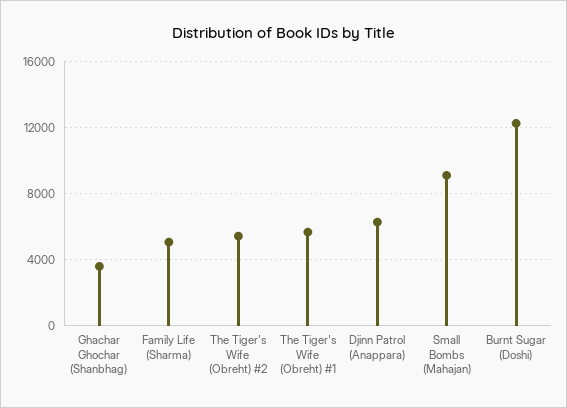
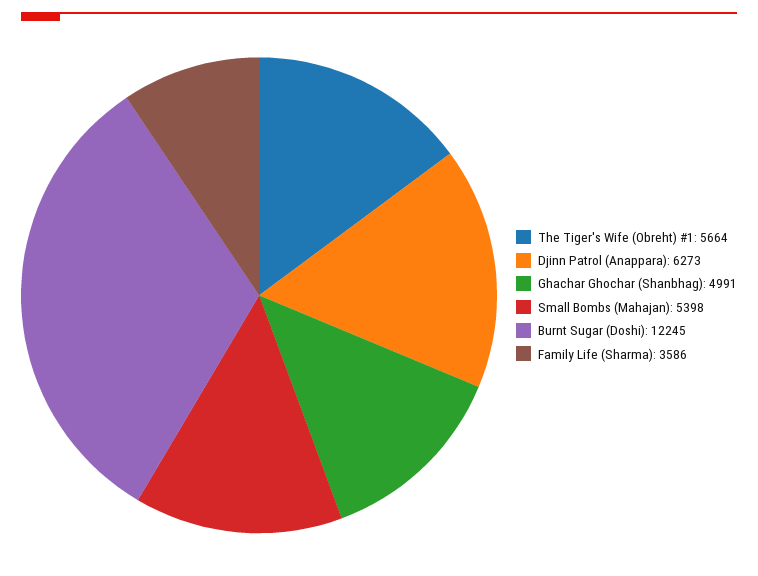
  {
-   "Ghachar Ghochar (Shanbhag)": 3500,
+   "Ghachar Ghochar (Shanbhag)": 4991,
-   "Family Life (Sharma)": 5000,
+   "Family Life (Sharma)": 3586,
-   "The Tiger's Wife (Obreht) #2": 5500,
    "The Tiger's Wife (Obreht) #1": 5664,
    "Djinn Patrol (Anappara)": 6273,
-   "Small Bombs (Mahajan)": 9000,
+   "Small Bombs (Mahajan)": 5398,
    "Burnt Sugar (Doshi)": 12245
  }

